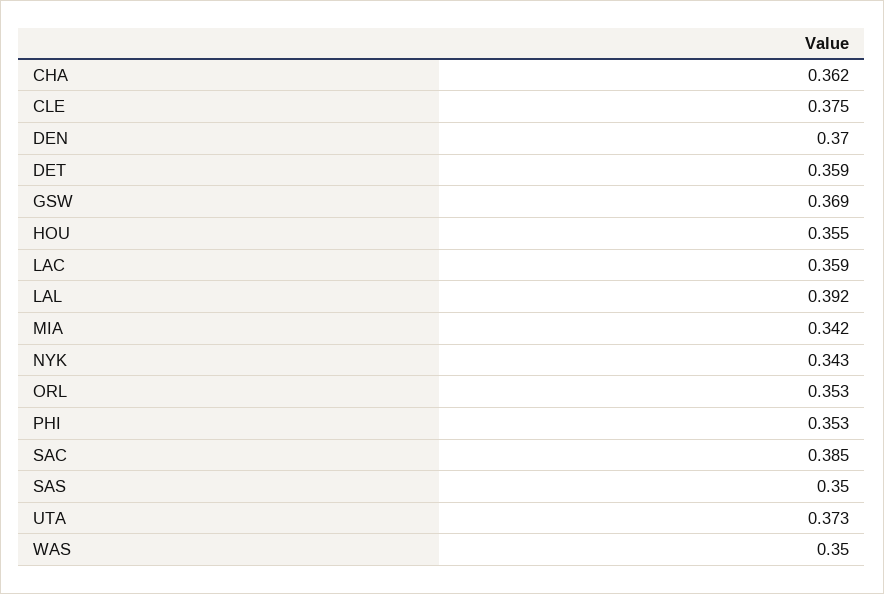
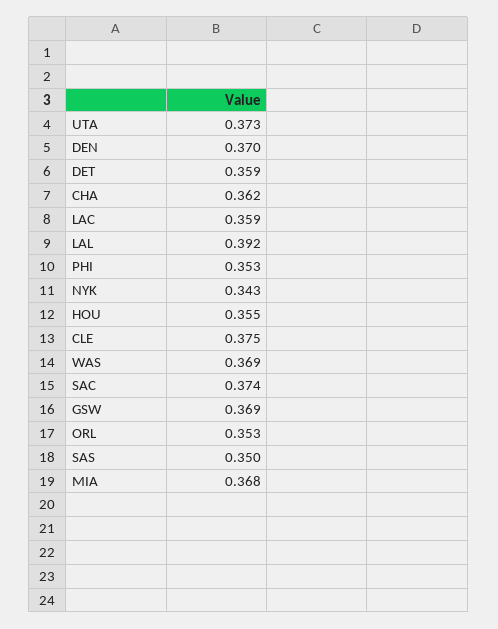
  {
    "CHA": 0.362,
    "CLE": 0.375,
    "DEN": 0.37,
    "DET": 0.359,
    "GSW": 0.369,
    "HOU": 0.355,
    "LAC": 0.359,
    "LAL": 0.392,
-   "MIA": 0.342,
+   "MIA": 0.368,
    "NYK": 0.343,
    "ORL": 0.353,
    "PHI": 0.353,
-   "SAC": 0.385,
+   "SAC": 0.374,
    "SAS": 0.35,
    "UTA": 0.373,
-   "WAS": 0.35
+   "WAS": 0.369
  }

